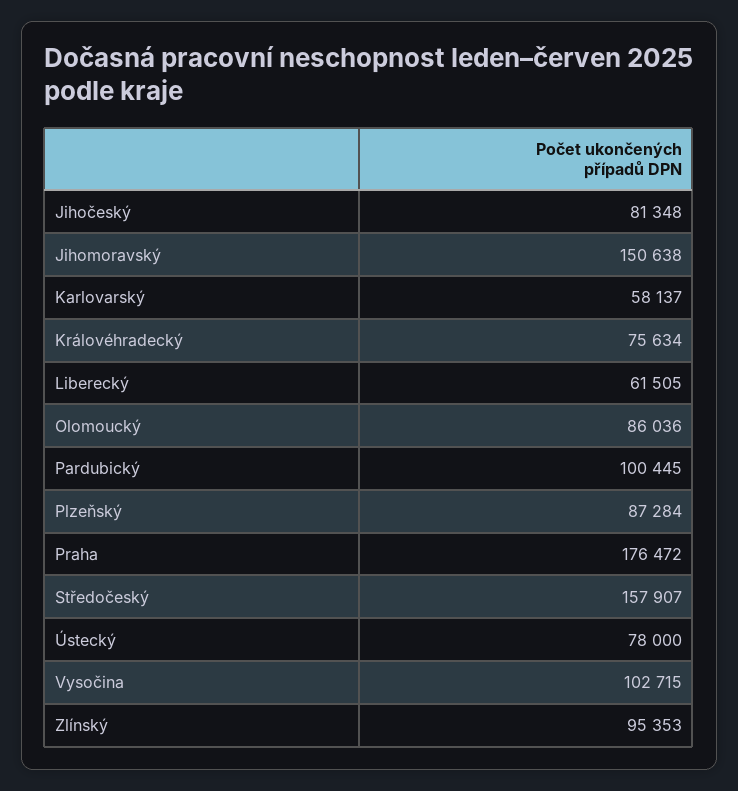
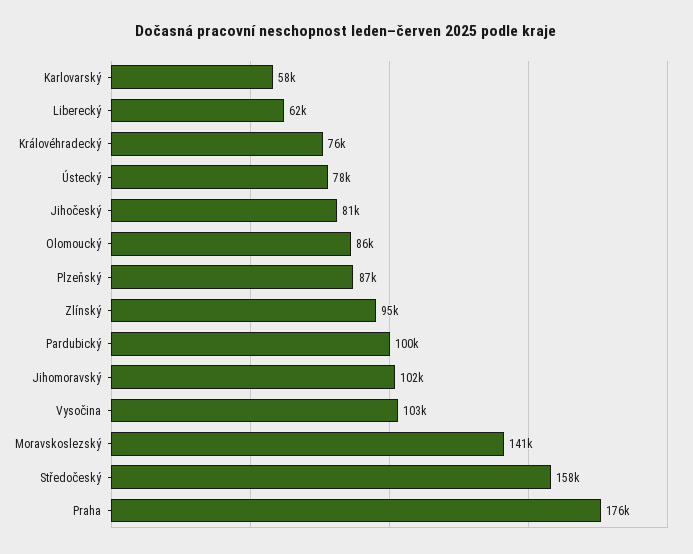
  {
    "Jihočeský": 81348,
-   "Jihomoravský": 150638,
+   "Jihomoravský": 102000,
    "Karlovarský": 58137,
    "Královéhradecký": 75634,
    "Liberecký": 61505,
    "Olomoucký": 86036,
    "Pardubický": 100445,
    "Plzeňský": 87284,
    "Praha": 176472,
    "Středočeský": 157907,
    "Ústecký": 78000,
    "Vysočina": 102715,
-   "Zlínský": 95353
+   "Zlínský": 95353,
+   "Moravskoslezský": 141000
  }

